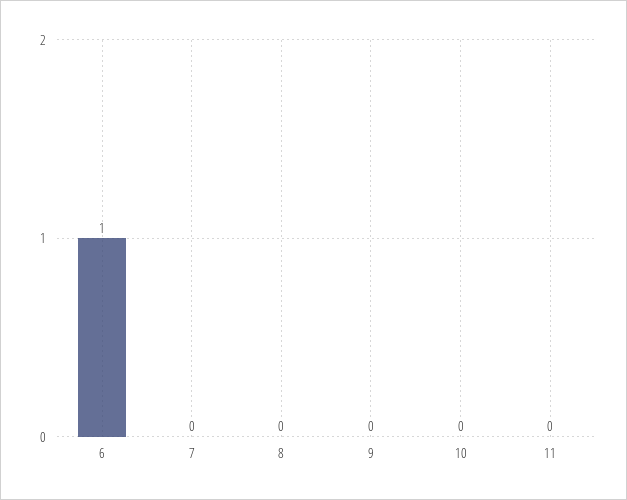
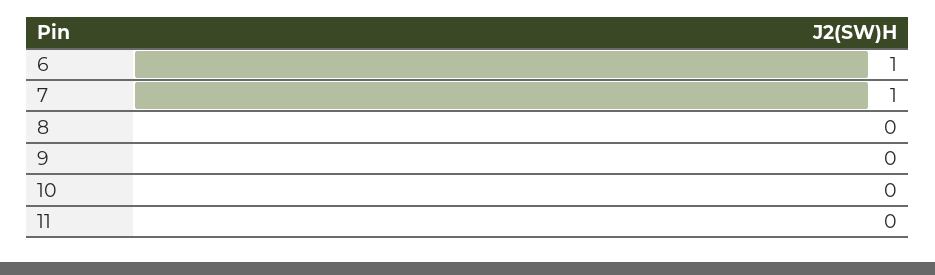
  {
    "6": 1,
-   "7": 0,
+   "7": 1,
    "8": 0,
    "9": 0,
    "10": 0,
    "11": 0
  }

